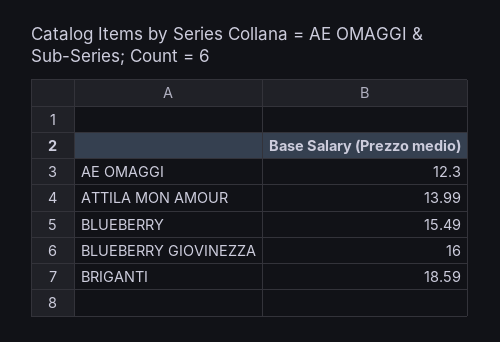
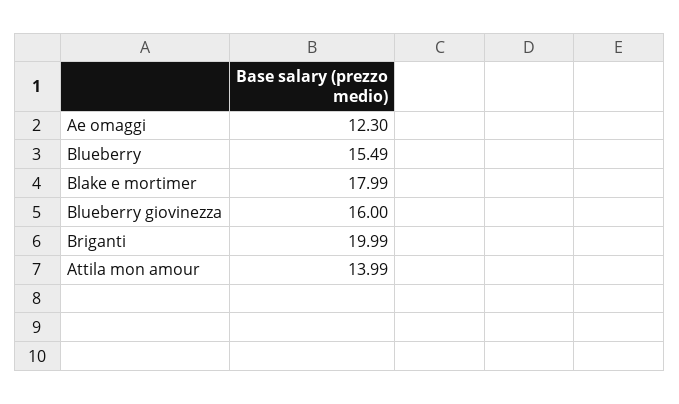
  {
    "AE OMAGGI": 12.3,
    "ATTILA MON AMOUR": 13.99,
    "BLUEBERRY": 15.49,
    "BLUEBERRY GIOVINEZZA": 16,
-   "BRIGANTI": 18.59
+   "BRIGANTI": 19.99,
+   "Blake e mortimer": 17.99
  }

